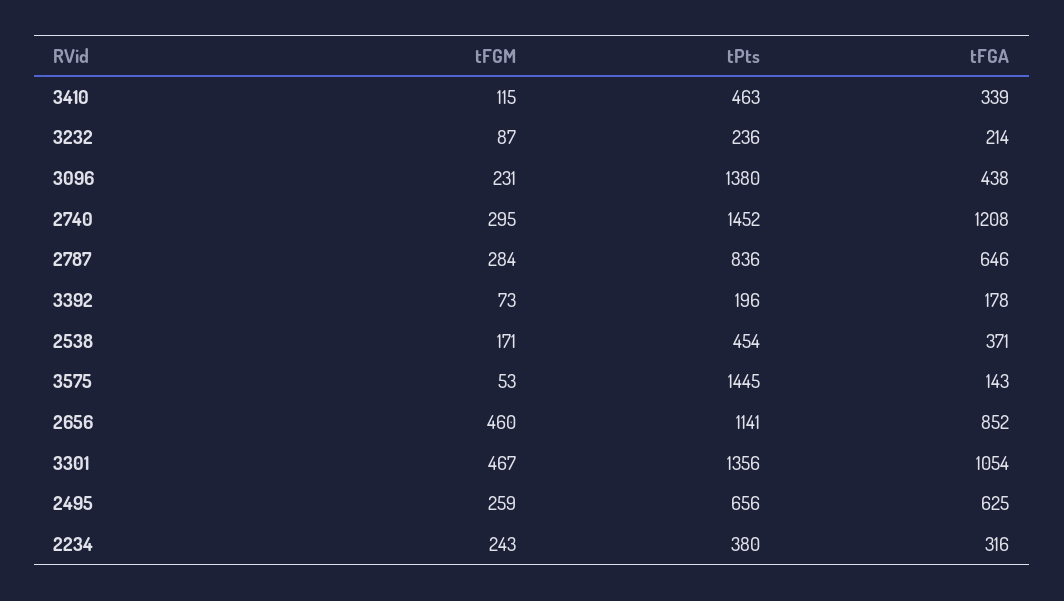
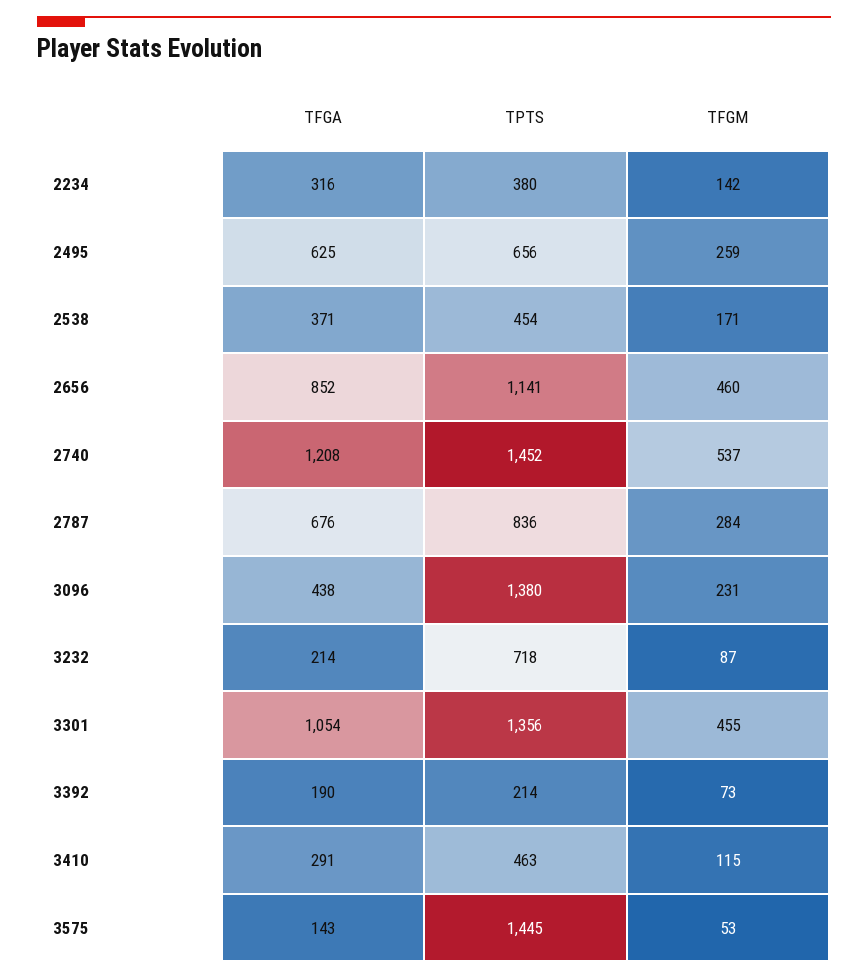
  {
    "tFGM": {
      "3410": 115,
      "3232": 87,
      "3096": 231,
-     "2740": 295,
+     "2740": 537,
      "2787": 284,
      "3392": 73,
      "2538": 171,
      "3575": 53,
      "2656": 460,
-     "3301": 467,
+     "3301": 455,
      "2495": 259,
-     "2234": 243
+     "2234": 142
    },
    "tPts": {
      "3410": 463,
-     "3232": 236,
+     "3232": 718,
      "3096": 1380,
      "2740": 1452,
      "2787": 836,
-     "3392": 196,
+     "3392": 214,
      "2538": 454,
      "3575": 1445,
      "2656": 1141,
      "3301": 1356,
      "2495": 656,
      "2234": 380
    },
    "tFGA": {
-     "3410": 339,
+     "3410": 291,
      "3232": 214,
      "3096": 438,
      "2740": 1208,
-     "2787": 646,
+     "2787": 676,
-     "3392": 178,
+     "3392": 190,
      "2538": 371,
      "3575": 143,
      "2656": 852,
      "3301": 1054,
      "2495": 625,
      "2234": 316
    }
  }

